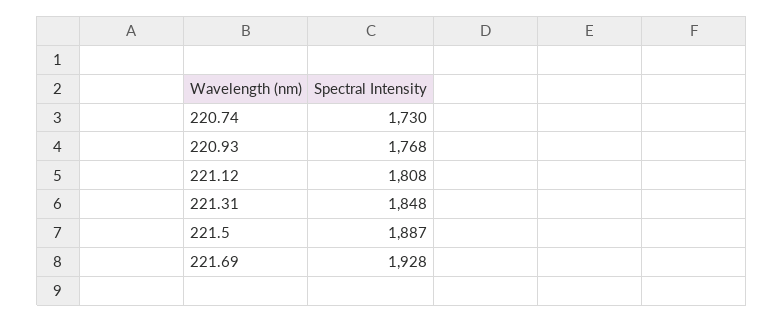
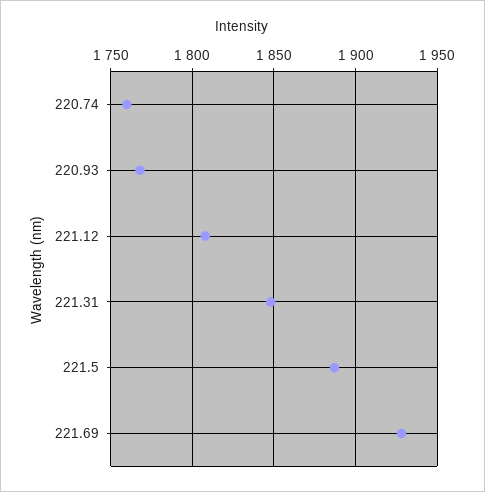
  {
-   "220.74": 1730,
+   "220.74": 1760,
    "220.93": 1768,
    "221.12": 1808,
    "221.31": 1848,
    "221.5": 1887,
    "221.69": 1928
  }

